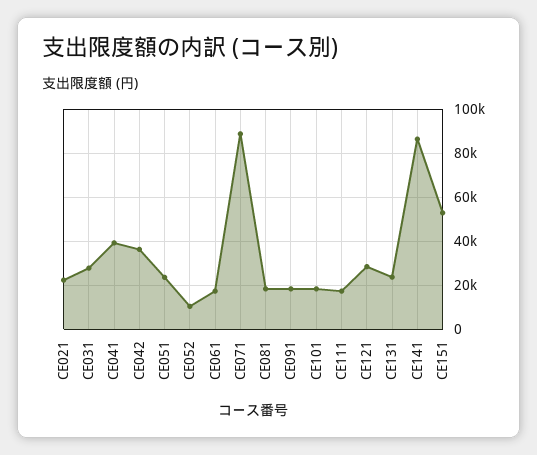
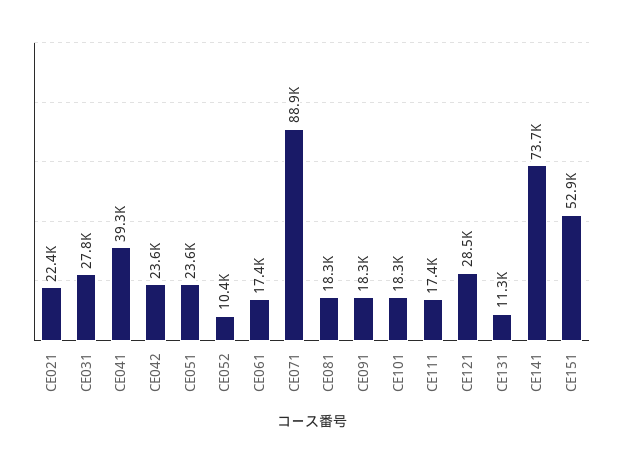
  {
    "CE021": 22400,
    "CE031": 27800,
    "CE041": 39300,
-   "CE042": 35000,
+   "CE042": 23600,
    "CE051": 23600,
    "CE052": 10400,
    "CE061": 17400,
    "CE071": 88900,
    "CE081": 18300,
    "CE091": 18300,
    "CE101": 18300,
    "CE111": 17400,
    "CE121": 28500,
-   "CE131": 25000,
+   "CE131": 11300,
-   "CE141": 85000,
+   "CE141": 73700,
    "CE151": 52900
  }

